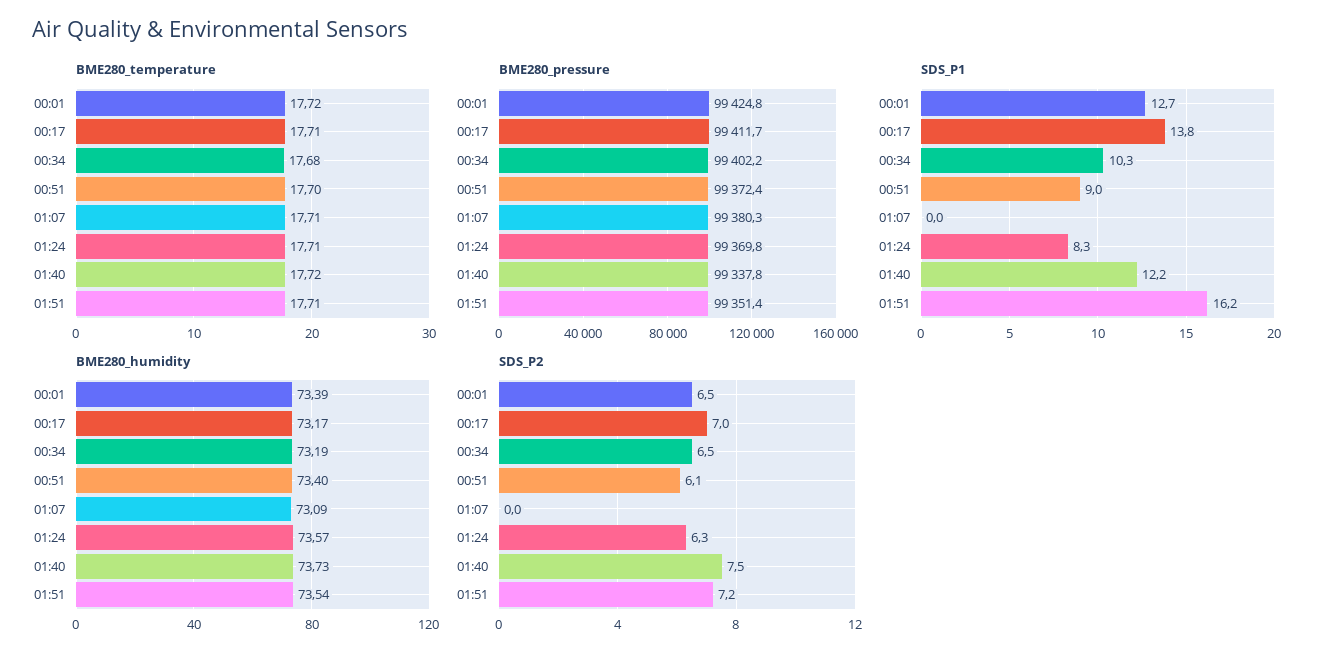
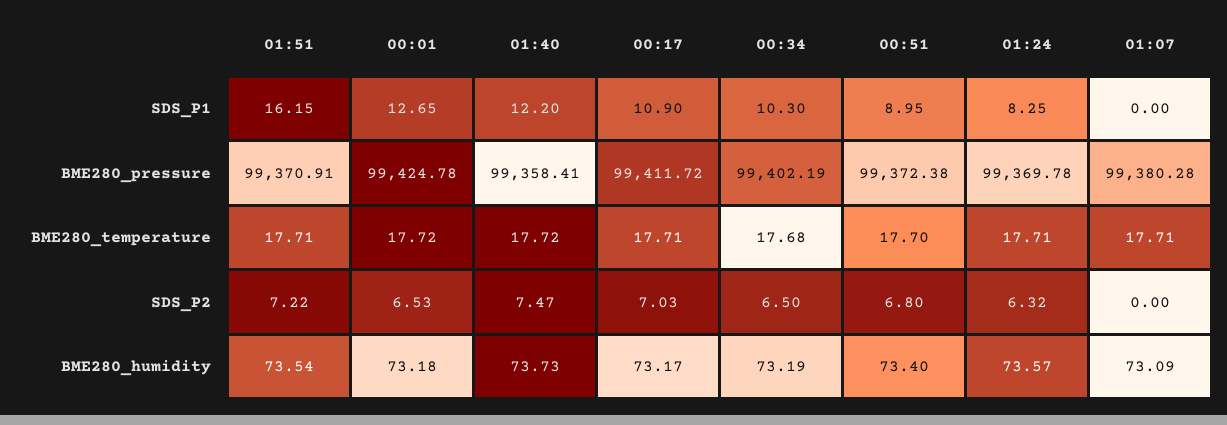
  {
    "BME280_temperature": {
      "00:01": 17.72,
      "00:17": 17.71,
      "00:34": 17.68,
      "00:51": 17.7,
      "01:07": 17.71,
      "01:24": 17.71,
      "01:40": 17.72,
      "01:51": 17.71
    },
    "BME280_pressure": {
      "00:01": 99424.78,
      "00:17": 99411.72,
      "00:34": 99402.19,
      "00:51": 99372.38,
      "01:07": 99380.28,
      "01:24": 99369.78,
-     "01:40": 99337.8,
+     "01:40": 99358.41,
-     "01:51": 99351.4
+     "01:51": 99370.91
    },
    "SDS_P1": {
      "00:01": 12.65,
-     "00:17": 13.8,
+     "00:17": 10.9,
      "00:34": 10.3,
      "00:51": 8.95,
      "01:07": 0,
      "01:24": 8.25,
      "01:40": 12.2,
      "01:51": 16.15
    },
    "BME280_humidity": {
-     "00:01": 73.39,
+     "00:01": 73.18,
      "00:17": 73.17,
      "00:34": 73.19,
      "00:51": 73.4,
      "01:07": 73.09,
      "01:24": 73.57,
      "01:40": 73.73,
      "01:51": 73.54
    },
    "SDS_P2": {
      "00:01": 6.53,
      "00:17": 7.03,
      "00:34": 6.5,
-     "00:51": 6.1,
+     "00:51": 6.8,
      "01:07": 0,
      "01:24": 6.32,
      "01:40": 7.47,
      "01:51": 7.22
    }
  }

